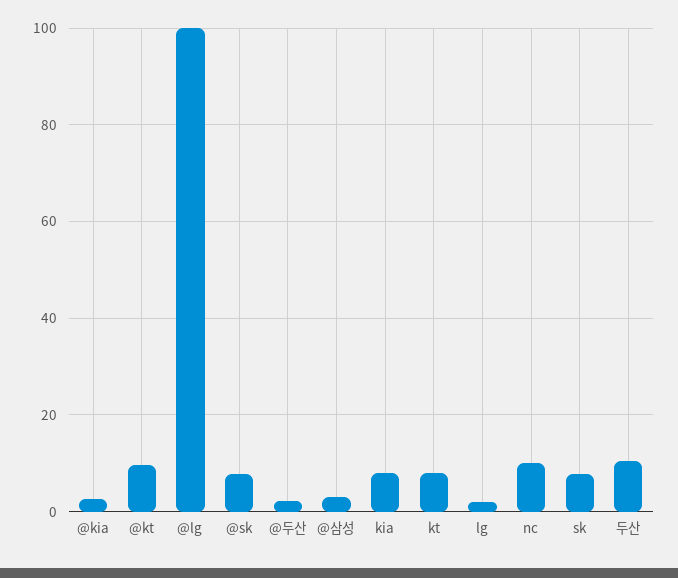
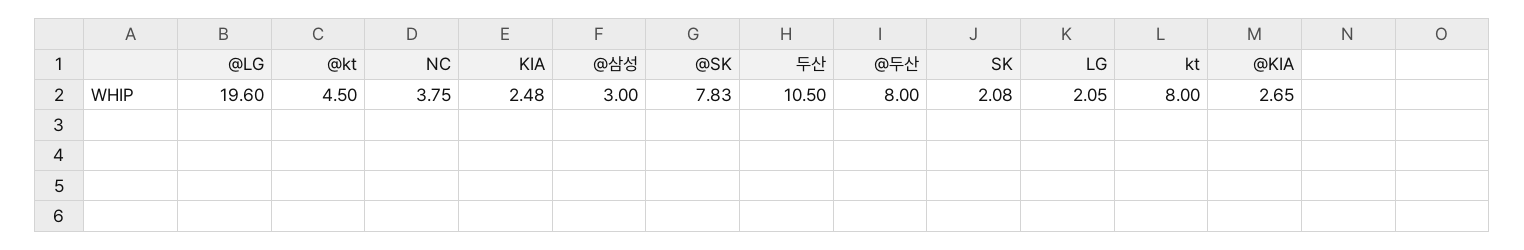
  {
    "@kia": 2.65,
-   "@kt": 10,
+   "@kt": 4.5,
-   "@lg": 100,
+   "@lg": 19.6,
    "@sk": 7.83,
-   "@두산": 2,
+   "@두산": 8,
    "@삼성": 3,
-   "kia": 8,
+   "kia": 2.48,
    "kt": 8,
    "lg": 2.05,
-   "nc": 10,
+   "nc": 3.75,
-   "sk": 8,
+   "sk": 2.08,
    "두산": 10.5
  }

